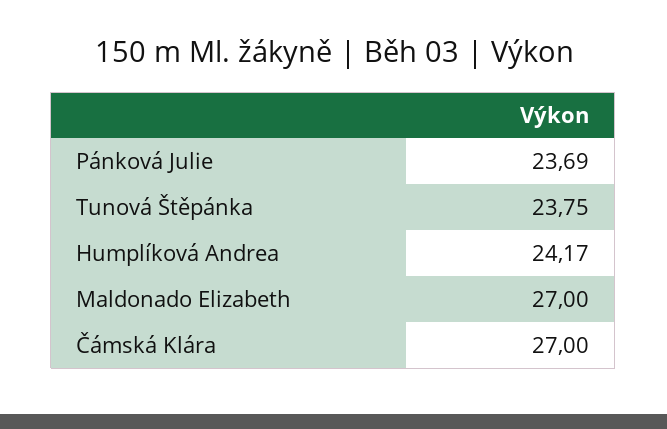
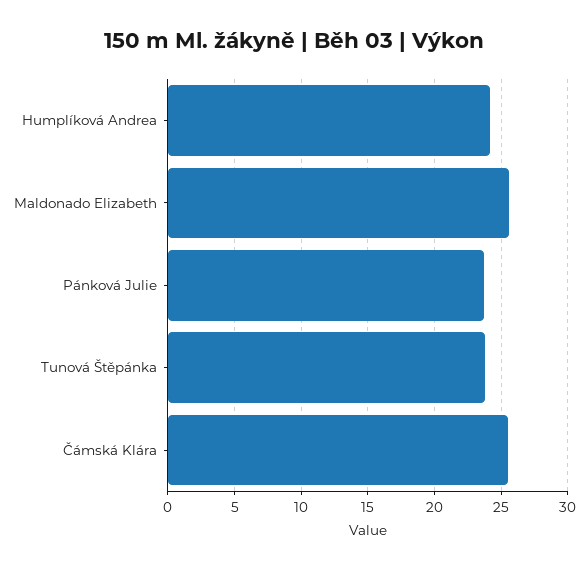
  {
    "Pánková Julie": 23.69,
    "Tunová Štěpánka": 23.75,
    "Humplíková Andrea": 24.17,
-   "Maldonado Elizabeth": 27,
+   "Maldonado Elizabeth": 25.5,
-   "Čámská Klára": 27
+   "Čámská Klára": 25.5
  }

